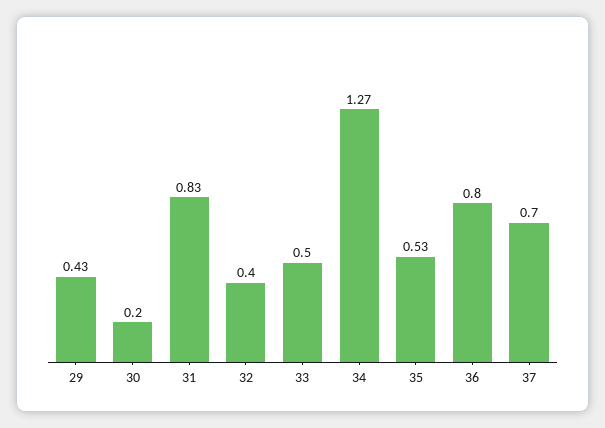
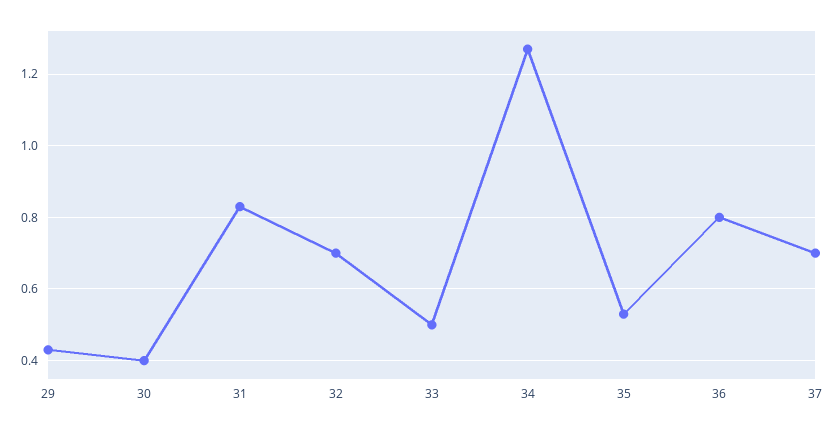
  {
    "29": 0.43,
-   "30": 0.2,
+   "30": 0.4,
    "31": 0.83,
-   "32": 0.4,
+   "32": 0.7,
    "33": 0.5,
    "34": 1.27,
    "35": 0.53,
    "36": 0.8,
    "37": 0.7
  }

